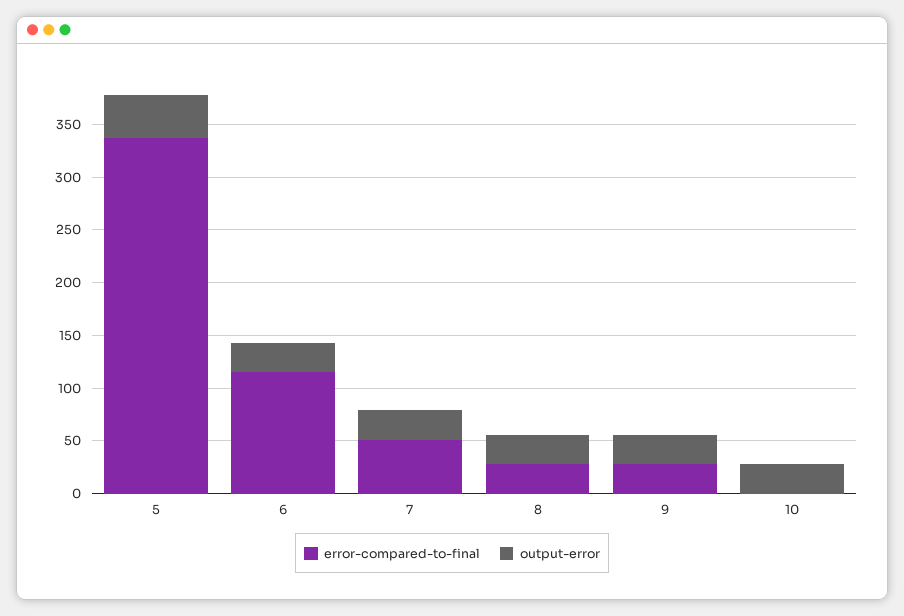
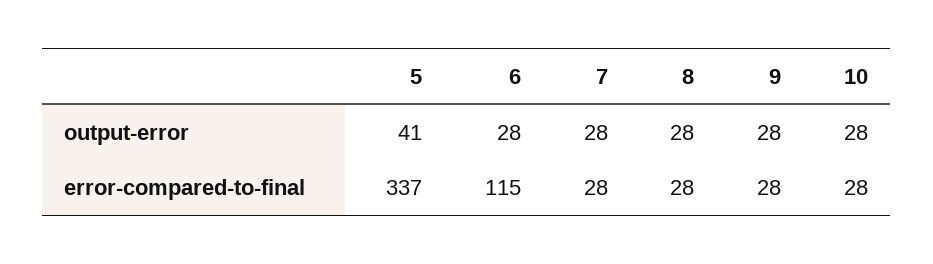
  {
    "error-compared-to-final": {
      "5": 337,
      "6": 115,
-     "7": 50,
+     "7": 28,
      "8": 28,
      "9": 28,
-     "10": 0
+     "10": 28
    },
    "output-error": {
      "5": 41,
      "6": 28,
      "7": 28,
      "8": 28,
      "9": 28,
      "10": 28
    }
  }

